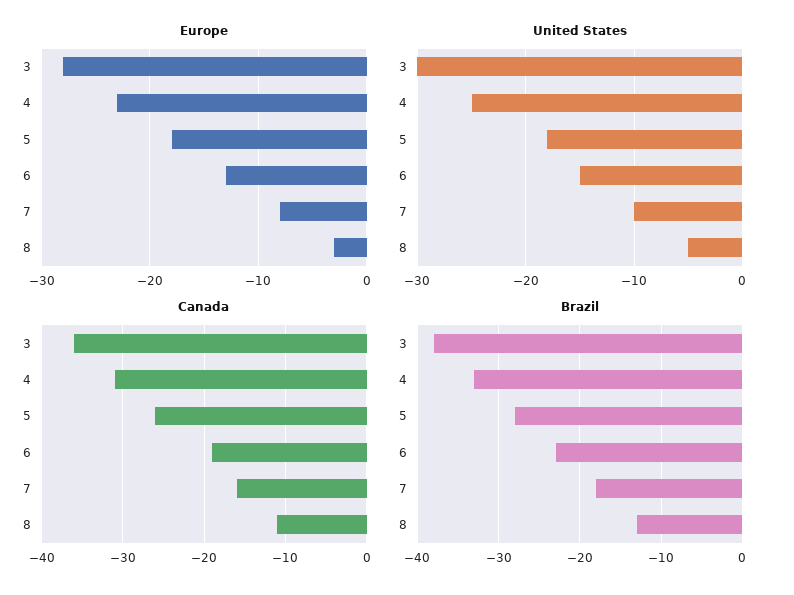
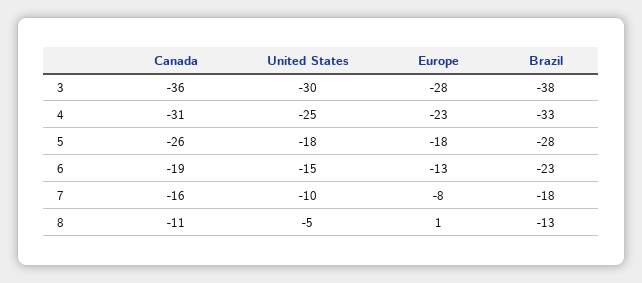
  {
    "Europe": {
      "3": -28,
      "4": -23,
      "5": -18,
      "6": -13,
      "7": -8,
-     "8": -3
+     "8": 1
    },
    "United States": {
      "3": -30,
      "4": -25,
      "5": -18,
      "6": -15,
      "7": -10,
      "8": -5
    },
    "Canada": {
      "3": -36,
      "4": -31,
      "5": -26,
      "6": -19,
      "7": -16,
      "8": -11
    },
    "Brazil": {
      "3": -38,
      "4": -33,
      "5": -28,
      "6": -23,
      "7": -18,
      "8": -13
    }
  }

